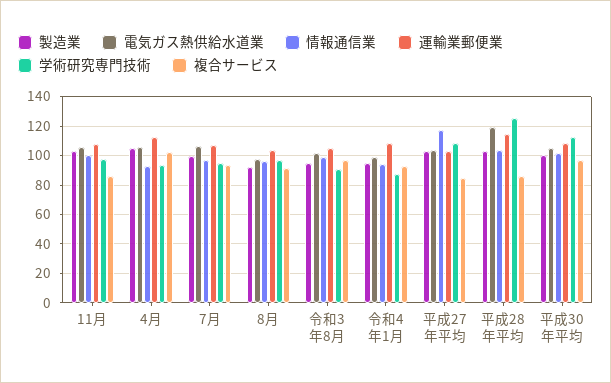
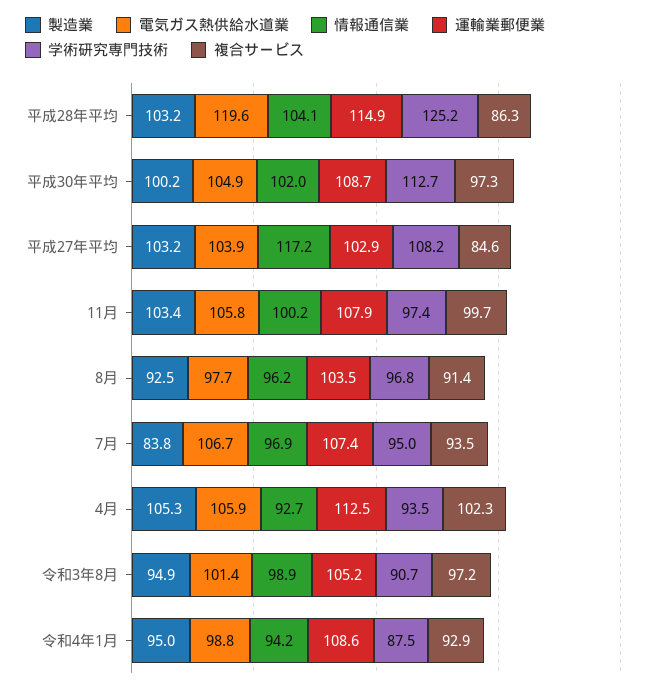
  {
    "製造業": {
      "11月": 103.4,
      "4月": 105.3,
-     "7月": 100,
+     "7月": 83.8,
      "8月": 92.5,
      "令和3年8月": 94.9,
      "令和4年1月": 95,
      "平成27年平均": 103.2,
      "平成28年平均": 103.2,
      "平成30年平均": 100.2
    },
    "電気ガス熱供給水道業": {
      "11月": 105.8,
      "4月": 105.9,
      "7月": 106.7,
      "8月": 97.7,
      "令和3年8月": 101.4,
      "令和4年1月": 98.8,
      "平成27年平均": 103.9,
      "平成28年平均": 119.6,
      "平成30年平均": 104.9
    },
    "情報通信業": {
      "11月": 100.2,
      "4月": 92.7,
      "7月": 96.9,
      "8月": 96.2,
      "令和3年8月": 98.9,
      "令和4年1月": 94.2,
      "平成27年平均": 117.2,
      "平成28年平均": 104.1,
      "平成30年平均": 102
    },
    "運輸業郵便業": {
      "11月": 107.9,
      "4月": 112.5,
      "7月": 107.4,
      "8月": 103.5,
      "令和3年8月": 105.2,
      "令和4年1月": 108.6,
      "平成27年平均": 102.9,
      "平成28年平均": 114.9,
      "平成30年平均": 108.7
    },
    "学術研究専門技術": {
      "11月": 97.4,
      "4月": 93.5,
      "7月": 95,
      "8月": 96.8,
      "令和3年8月": 90.7,
      "令和4年1月": 87.5,
      "平成27年平均": 108.2,
      "平成28年平均": 125.2,
      "平成30年平均": 112.7
    },
    "複合サービス": {
-     "11月": 85,
+     "11月": 99.7,
      "4月": 102.3,
      "7月": 93.5,
      "8月": 91.4,
      "令和3年8月": 97.2,
      "令和4年1月": 92.9,
      "平成27年平均": 84.6,
      "平成28年平均": 86.3,
      "平成30年平均": 97.3
    }
  }

